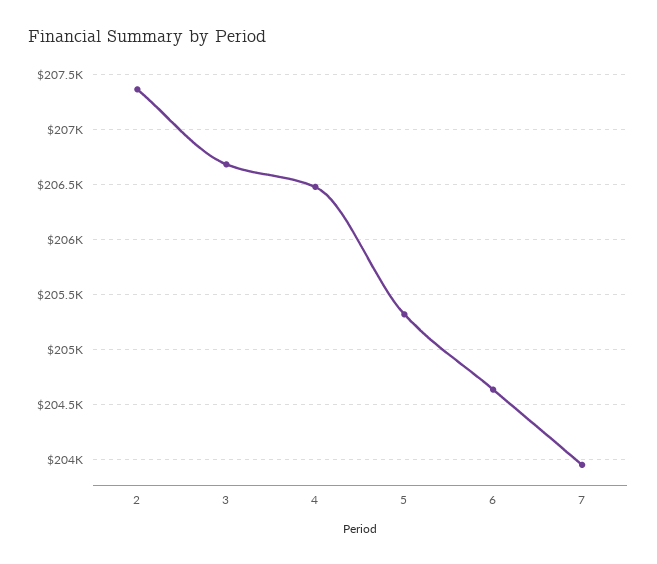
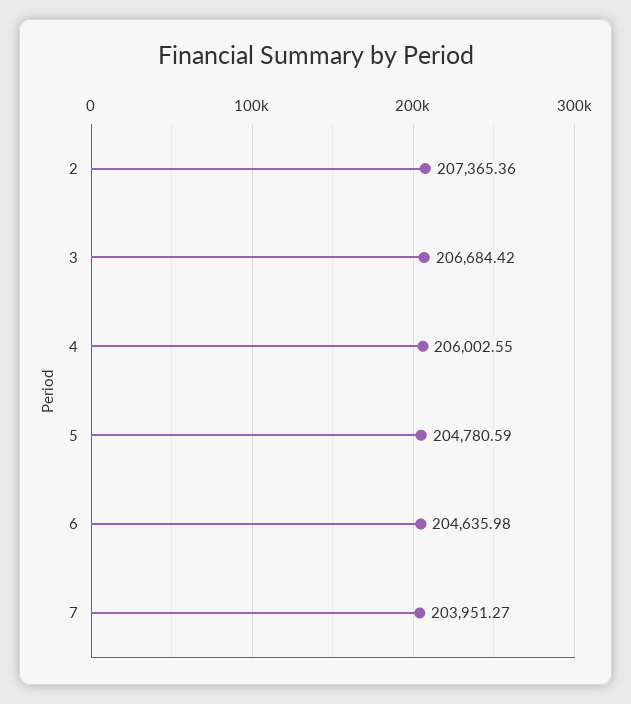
  {
    "2": 207365.36,
    "3": 206684.42,
-   "4": 206500,
+   "4": 206002.55,
-   "5": 205300,
+   "5": 204780.59,
    "6": 204635.98,
    "7": 203951.27
  }

